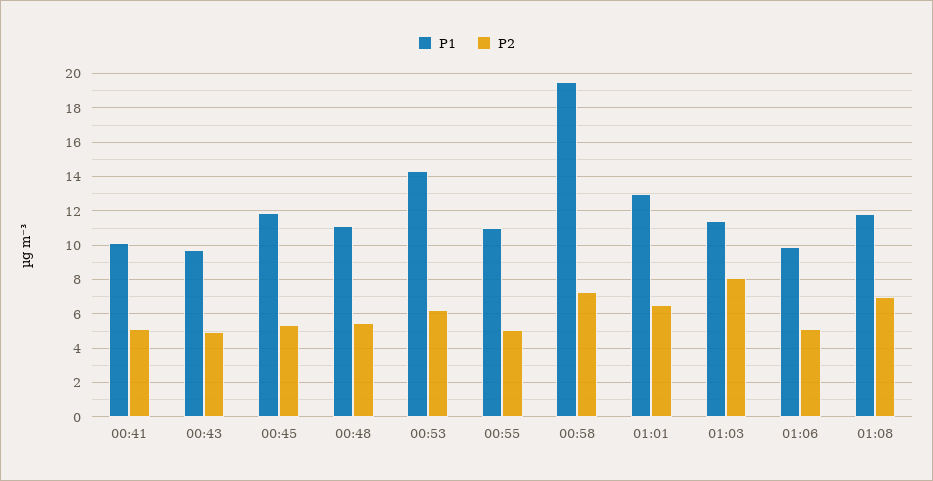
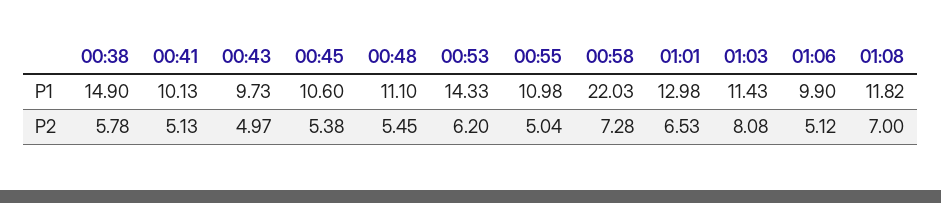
  {
    "P1": {
      "00:41": 10.13,
      "00:43": 9.73,
-     "00:45": 12,
+     "00:45": 10.6,
      "00:48": 11.1,
      "00:53": 14.33,
      "00:55": 10.98,
-     "00:58": 19.5,
+     "00:58": 22.03,
      "01:01": 12.98,
      "01:03": 11.43,
      "01:06": 9.9,
-     "01:08": 11.82
+     "01:08": 11.82,
+     "00:38": 14.9
    },
    "P2": {
      "00:41": 5.13,
      "00:43": 4.97,
      "00:45": 5.38,
      "00:48": 5.45,
      "00:53": 6.2,
      "00:55": 5.04,
      "00:58": 7.28,
      "01:01": 6.53,
      "01:03": 8.08,
      "01:06": 5.12,
-     "01:08": 7
+     "01:08": 7,
+     "00:38": 5.78
    }
  }

